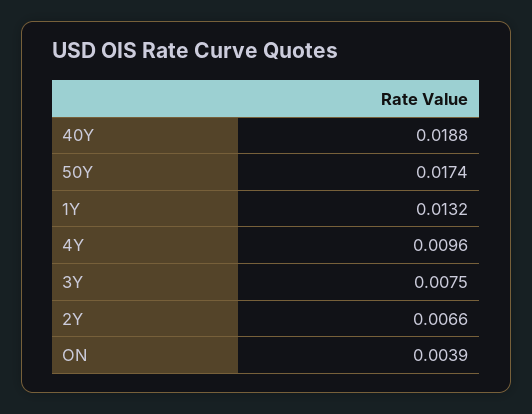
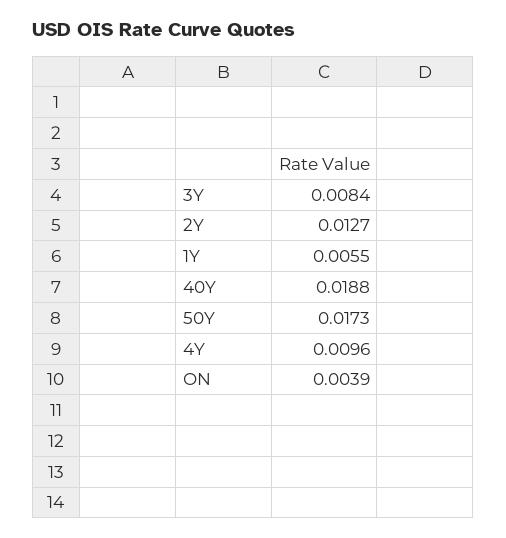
  {
    "40Y": 0.0188,
-   "50Y": 0.0174,
+   "50Y": 0.0173,
-   "1Y": 0.0132,
+   "1Y": 0.0055,
    "4Y": 0.0096,
-   "3Y": 0.0075,
+   "3Y": 0.0084,
-   "2Y": 0.0066,
+   "2Y": 0.0127,
    "ON": 0.0039
  }

